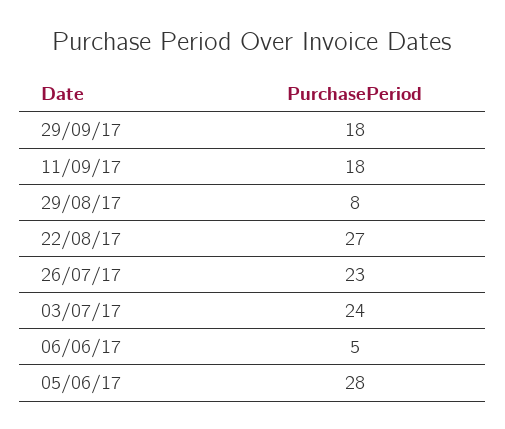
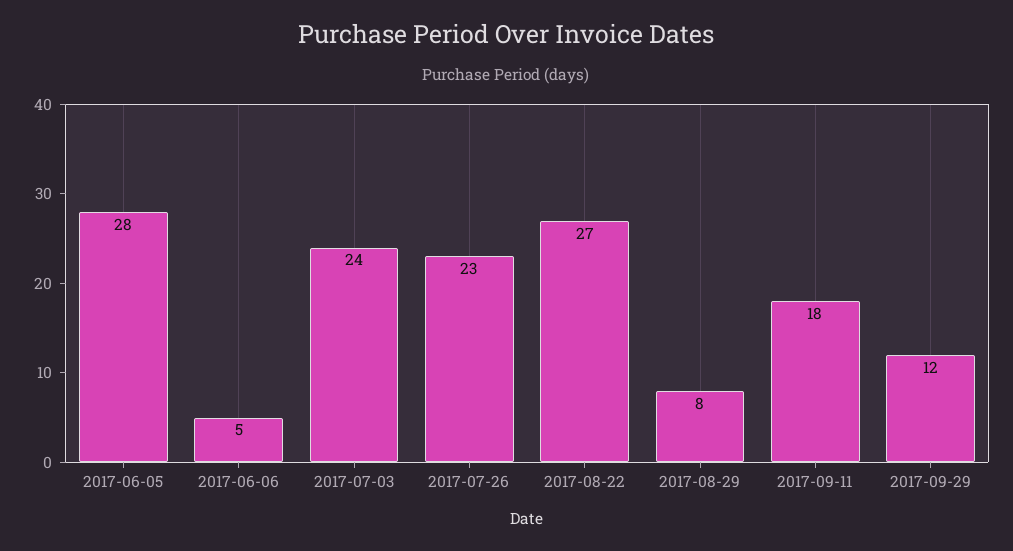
  {
-   "29/09/17": 18,
+   "29/09/17": 12,
    "11/09/17": 18,
    "29/08/17": 8,
    "22/08/17": 27,
    "26/07/17": 23,
    "03/07/17": 24,
    "06/06/17": 5,
    "05/06/17": 28
  }

